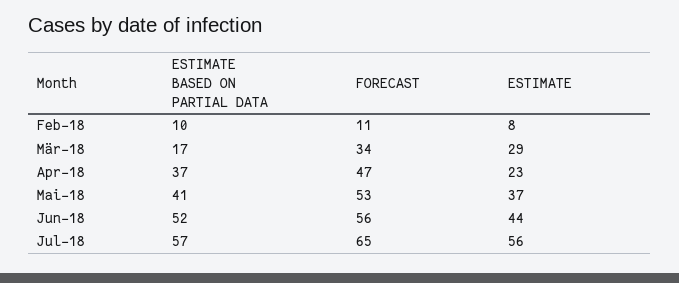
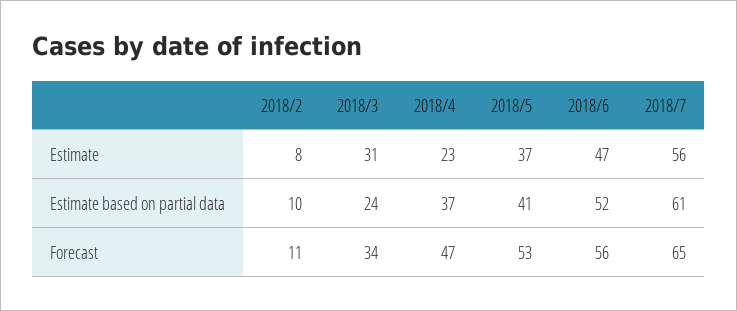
  {
    "ESTIMATE BASED ON PARTIAL DATA": {
      "Feb-18": 10,
-     "Mär-18": 17,
+     "Mär-18": 24,
      "Apr-18": 37,
      "Mai-18": 41,
      "Jun-18": 52,
-     "Jul-18": 57
+     "Jul-18": 61
    },
    "FORECAST": {
      "Feb-18": 11,
      "Mär-18": 34,
      "Apr-18": 47,
      "Mai-18": 53,
      "Jun-18": 56,
      "Jul-18": 65
    },
    "ESTIMATE": {
      "Feb-18": 8,
-     "Mär-18": 29,
+     "Mär-18": 31,
      "Apr-18": 23,
      "Mai-18": 37,
-     "Jun-18": 44,
+     "Jun-18": 47,
      "Jul-18": 56
    }
  }

